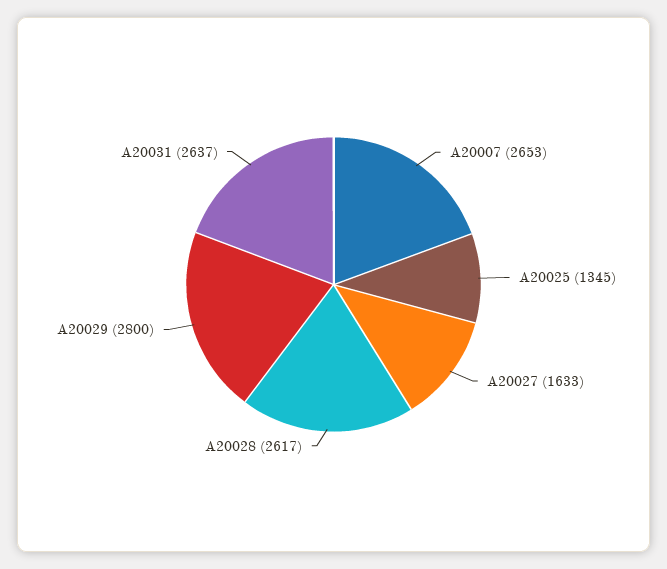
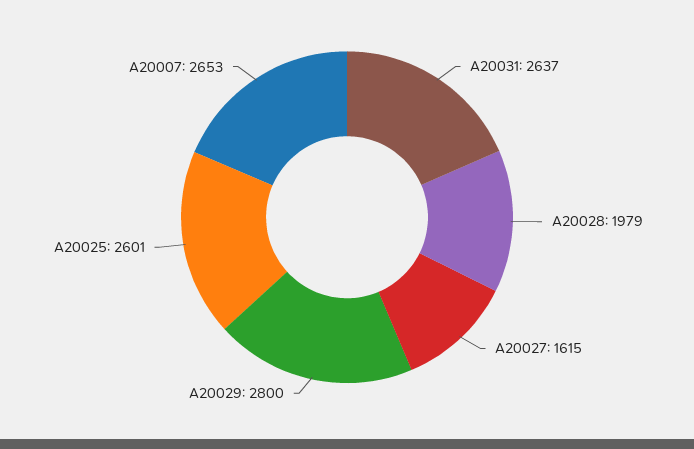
  {
    "A20007": 2653,
-   "A20025": 1345,
+   "A20025": 2601,
-   "A20027": 1633,
+   "A20027": 1615,
-   "A20028": 2617,
+   "A20028": 1979,
    "A20029": 2800,
    "A20031": 2637
  }

